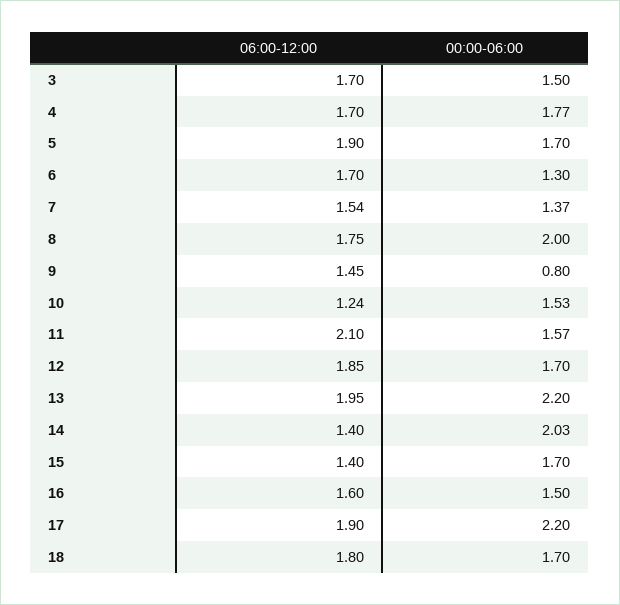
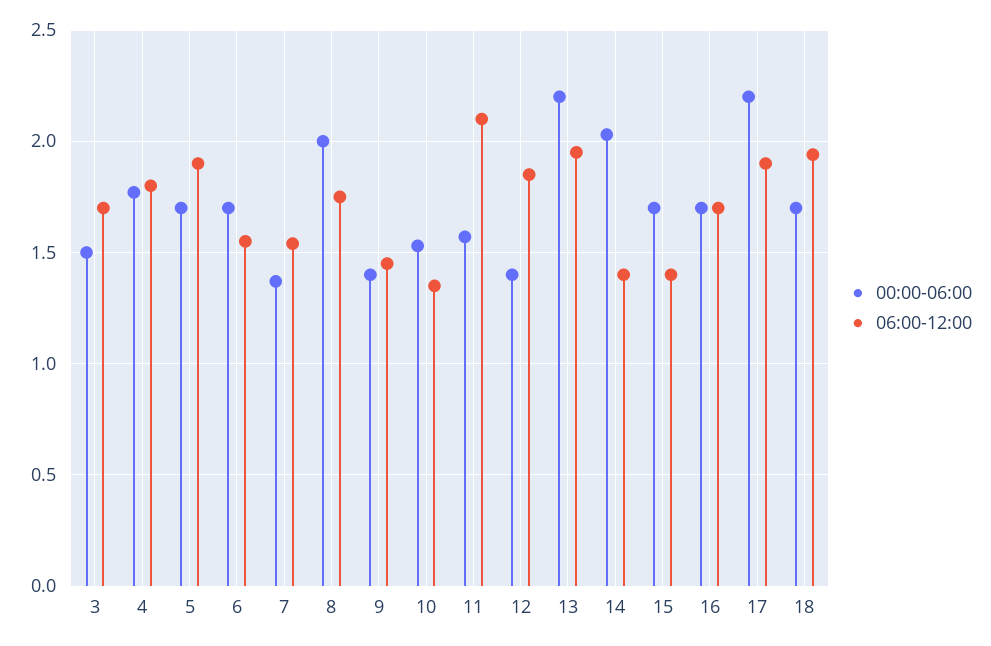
  {
    "06:00-12:00": {
      "3": 1.7,
-     "4": 1.7,
+     "4": 1.8,
      "5": 1.9,
-     "6": 1.7,
+     "6": 1.55,
      "7": 1.54,
      "8": 1.75,
      "9": 1.45,
-     "10": 1.24,
+     "10": 1.35,
      "11": 2.1,
      "12": 1.85,
      "13": 1.95,
      "14": 1.4,
      "15": 1.4,
-     "16": 1.6,
+     "16": 1.7,
      "17": 1.9,
-     "18": 1.8
+     "18": 1.95
    },
    "00:00-06:00": {
      "3": 1.5,
      "4": 1.77,
      "5": 1.7,
-     "6": 1.3,
+     "6": 1.7,
      "7": 1.37,
      "8": 2,
-     "9": 0.8,
+     "9": 1.4,
      "10": 1.53,
      "11": 1.57,
-     "12": 1.7,
+     "12": 1.4,
      "13": 2.2,
      "14": 2.03,
      "15": 1.7,
-     "16": 1.5,
+     "16": 1.7,
      "17": 2.2,
      "18": 1.7
    }
  }

